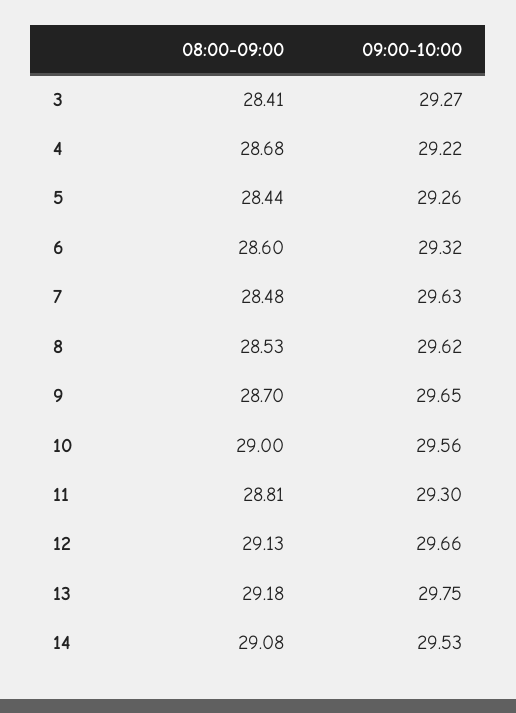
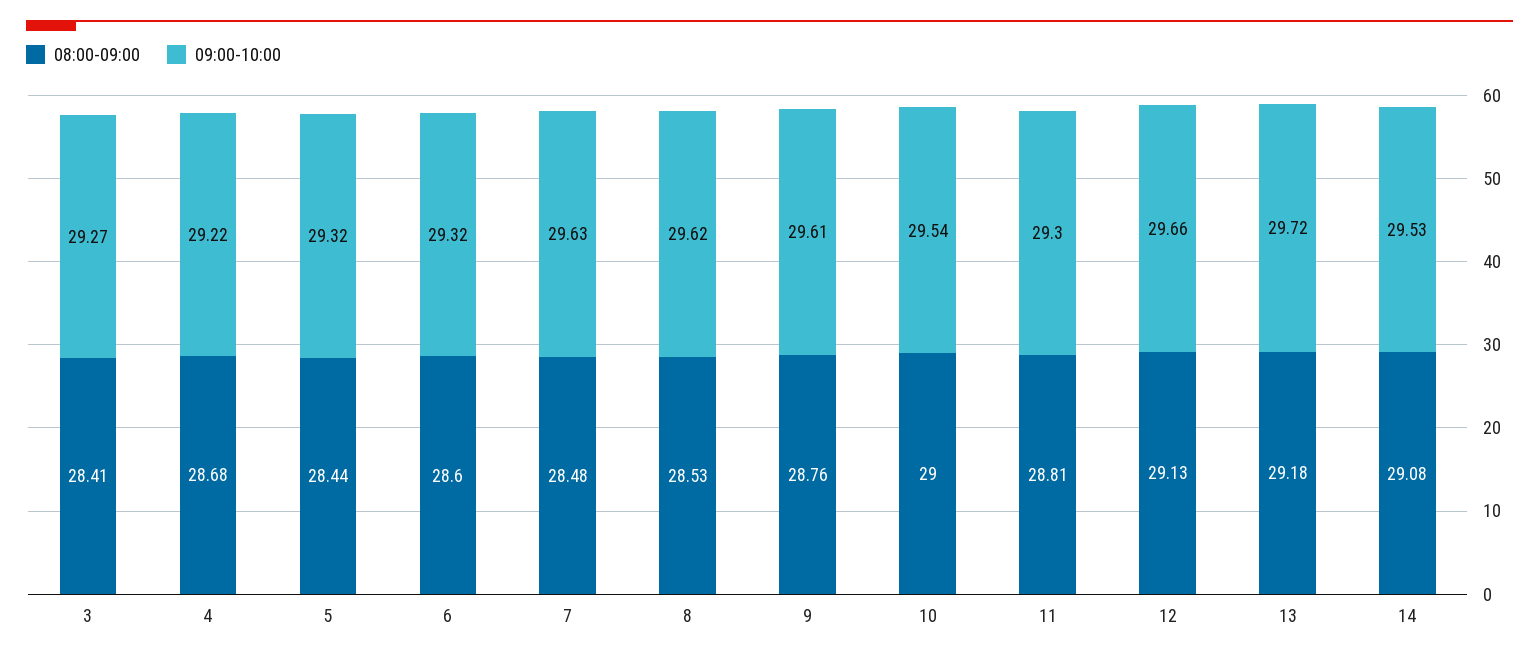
  {
    "08:00-09:00": {
      "3": 28.41,
      "4": 28.68,
      "5": 28.44,
      "6": 28.6,
      "7": 28.48,
      "8": 28.53,
-     "9": 28.7,
+     "9": 28.76,
      "10": 29,
      "11": 28.81,
      "12": 29.13,
      "13": 29.18,
      "14": 29.08
    },
    "09:00-10:00": {
      "3": 29.27,
      "4": 29.22,
-     "5": 29.26,
+     "5": 29.32,
      "6": 29.32,
      "7": 29.63,
      "8": 29.62,
-     "9": 29.65,
+     "9": 29.61,
-     "10": 29.56,
+     "10": 29.54,
      "11": 29.3,
      "12": 29.66,
-     "13": 29.75,
+     "13": 29.72,
      "14": 29.53
    }
  }

